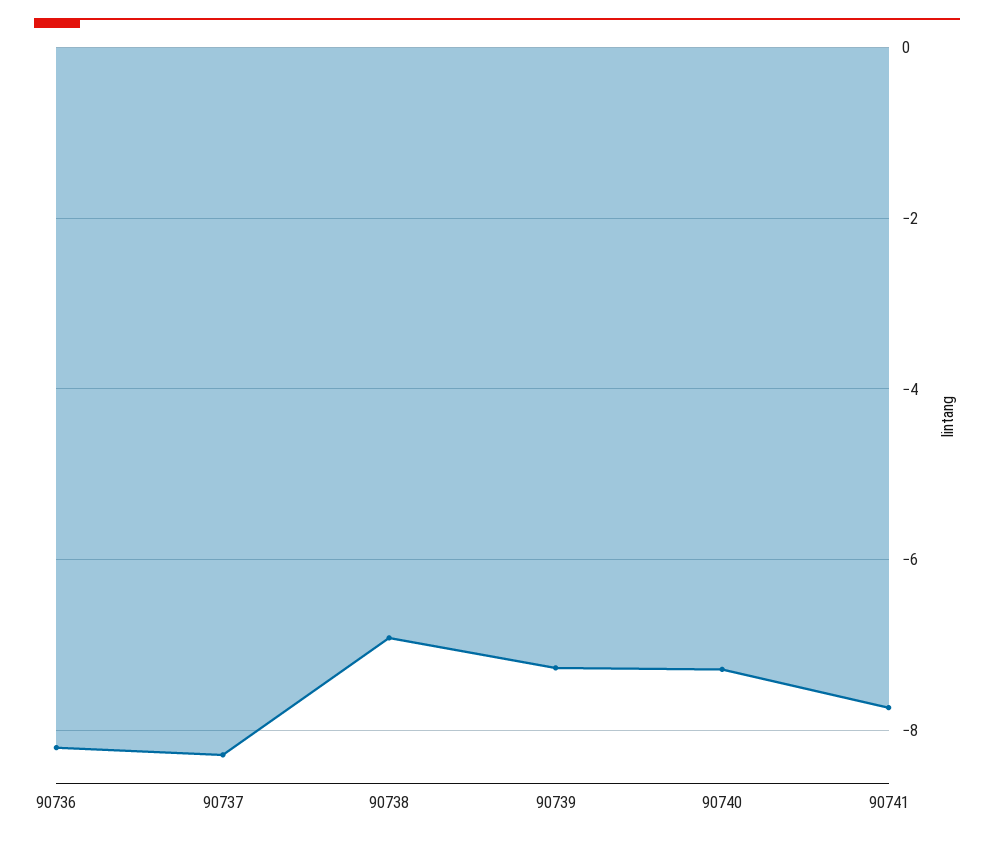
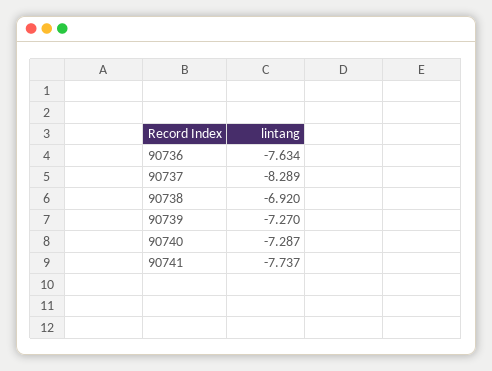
  {
-   "90736": -8.2,
+   "90736": -7.634,
    "90737": -8.289,
    "90738": -6.92,
    "90739": -7.27,
    "90740": -7.287,
    "90741": -7.737
  }

